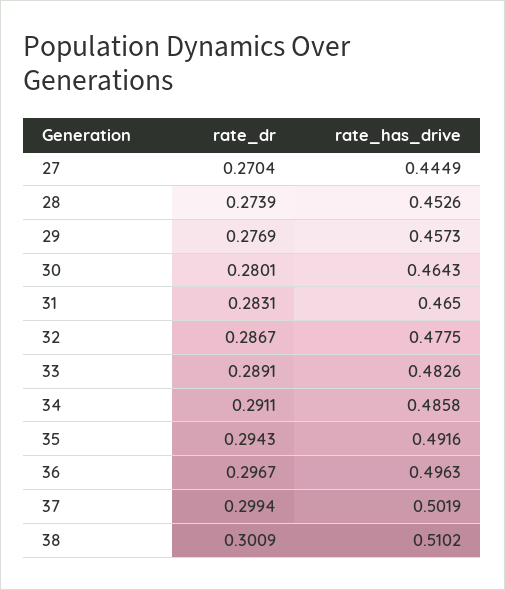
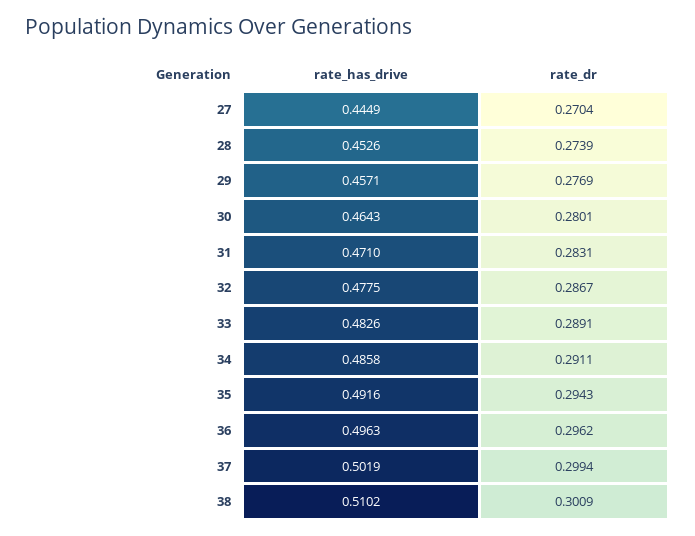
  {
    "rate_dr": {
      "27": 0.2704,
      "28": 0.2739,
      "29": 0.2769,
      "30": 0.2801,
      "31": 0.2831,
      "32": 0.2867,
      "33": 0.2891,
      "34": 0.2911,
      "35": 0.2943,
-     "36": 0.2967,
+     "36": 0.2962,
      "37": 0.2994,
      "38": 0.3009
    },
    "rate_has_drive": {
      "27": 0.4449,
      "28": 0.4526,
-     "29": 0.4573,
+     "29": 0.4571,
      "30": 0.4643,
-     "31": 0.465,
+     "31": 0.471,
      "32": 0.4775,
      "33": 0.4826,
      "34": 0.4858,
      "35": 0.4916,
      "36": 0.4963,
      "37": 0.5019,
      "38": 0.5102
    }
  }

